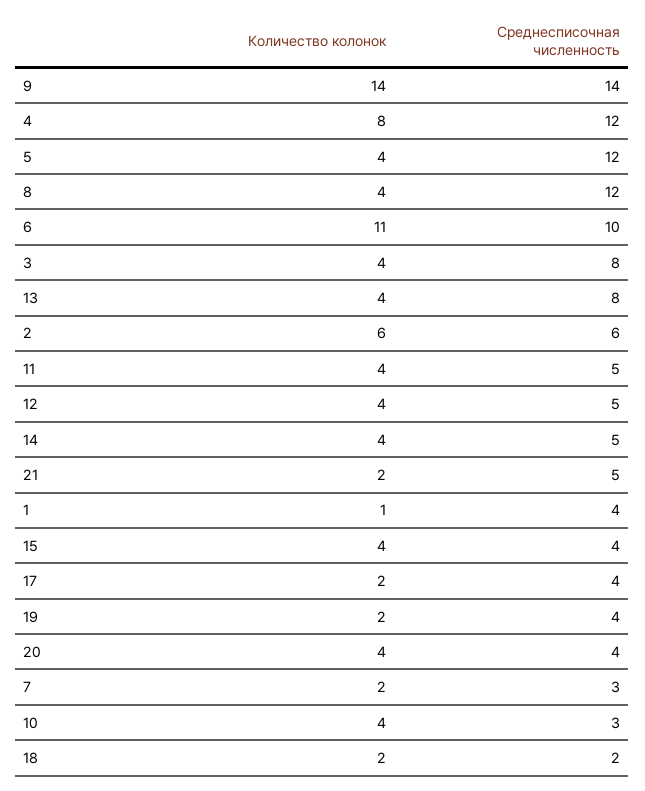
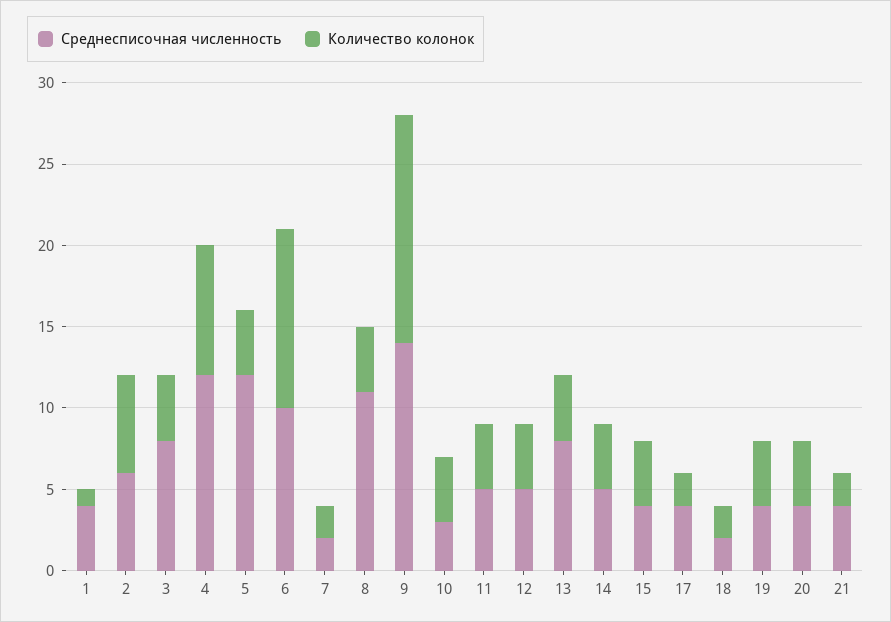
  {
    "Количество колонок": {
      "9": 14,
      "4": 8,
      "5": 4,
      "8": 4,
      "6": 11,
      "3": 4,
      "13": 4,
      "2": 6,
      "11": 4,
      "12": 4,
      "14": 4,
      "21": 2,
      "1": 1,
      "15": 4,
      "17": 2,
-     "19": 2,
+     "19": 4,
      "20": 4,
      "7": 2,
      "10": 4,
      "18": 2
    },
    "Среднесписочная численность": {
      "9": 14,
      "4": 12,
      "5": 12,
-     "8": 12,
+     "8": 11,
      "6": 10,
      "3": 8,
      "13": 8,
      "2": 6,
      "11": 5,
      "12": 5,
      "14": 5,
-     "21": 5,
+     "21": 4,
      "1": 4,
      "15": 4,
      "17": 4,
      "19": 4,
      "20": 4,
-     "7": 3,
+     "7": 2,
      "10": 3,
      "18": 2
    }
  }

